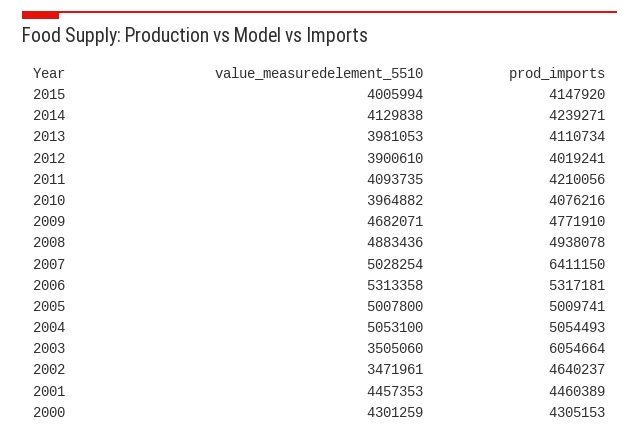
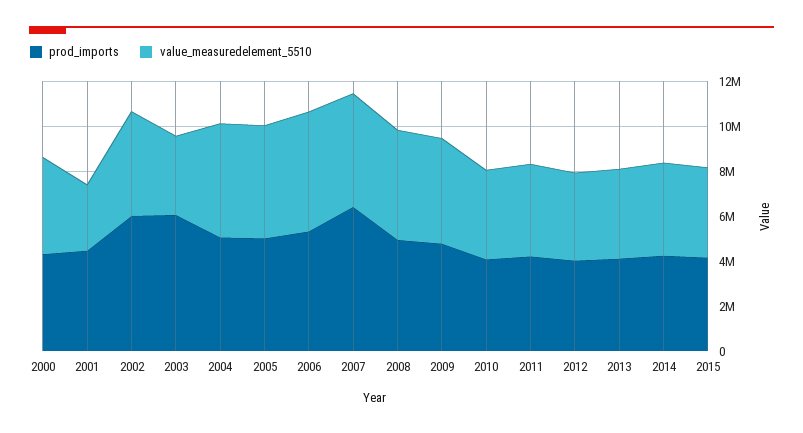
  {
    "value_measuredelement_5510": {
      "2015": 4005994,
      "2014": 4129838,
      "2013": 3981053,
      "2012": 3900610,
      "2011": 4093735,
      "2010": 3964882,
      "2009": 4682071,
      "2008": 4883436,
      "2007": 5028254,
      "2006": 5313358,
      "2005": 5007800,
      "2004": 5053100,
      "2003": 3505060,
-     "2002": 3471961,
+     "2002": 4500000,
-     "2001": 4457353,
+     "2001": 3000000,
      "2000": 4301259
    },
    "prod_imports": {
      "2015": 4147920,
      "2014": 4239271,
      "2013": 4110734,
      "2012": 4019241,
      "2011": 4210056,
      "2010": 4076216,
      "2009": 4771910,
      "2008": 4938078,
      "2007": 6411150,
      "2006": 5317181,
      "2005": 5009741,
      "2004": 5054493,
      "2003": 6054664,
-     "2002": 4640237,
+     "2002": 6000000,
      "2001": 4460389,
      "2000": 4305153
    }
  }

